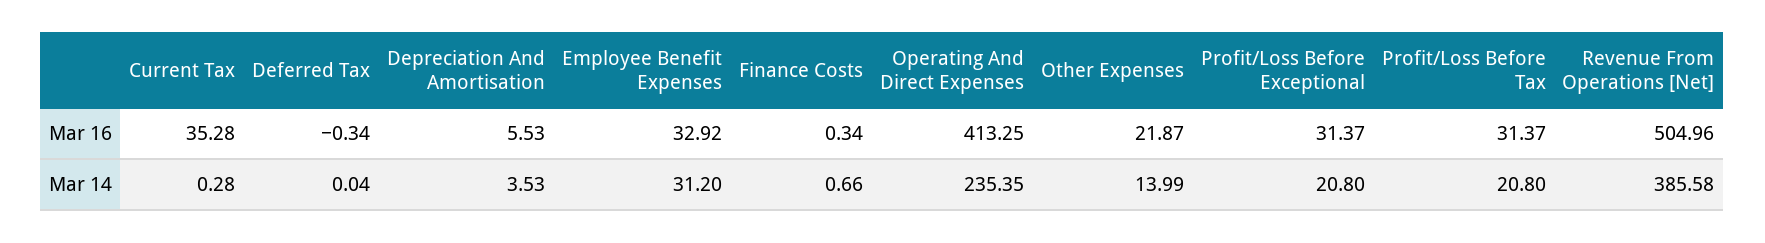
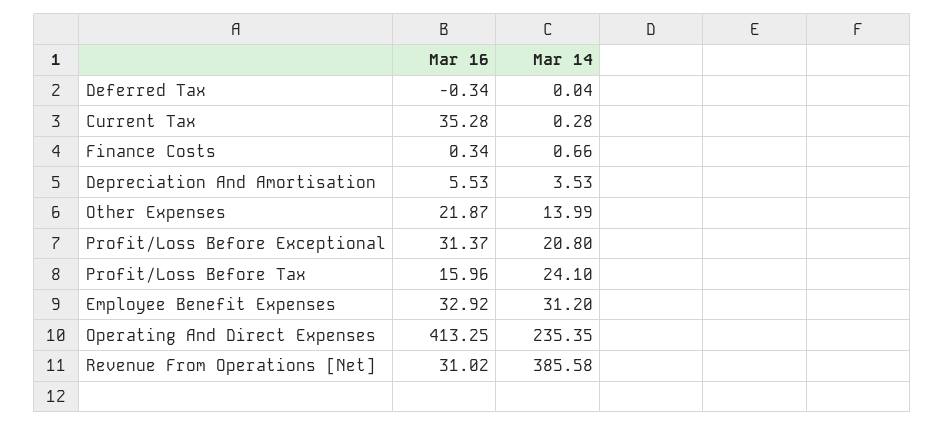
  {
    "Current Tax": {
      "Mar 16": 35.28,
      "Mar 14": 0.28
    },
    "Deferred Tax": {
      "Mar 16": -0.34,
      "Mar 14": 0.04
    },
    "Depreciation And Amortisation": {
      "Mar 16": 5.53,
      "Mar 14": 3.53
    },
    "Employee Benefit Expenses": {
      "Mar 16": 32.92,
      "Mar 14": 31.2
    },
    "Finance Costs": {
      "Mar 16": 0.34,
      "Mar 14": 0.66
    },
    "Operating And Direct Expenses": {
      "Mar 16": 413.25,
      "Mar 14": 235.35
    },
    "Other Expenses": {
      "Mar 16": 21.87,
      "Mar 14": 13.99
    },
    "Profit/Loss Before Exceptional": {
      "Mar 16": 31.37,
      "Mar 14": 20.8
    },
    "Profit/Loss Before Tax": {
-     "Mar 16": 31.37,
+     "Mar 16": 15.96,
-     "Mar 14": 20.8
+     "Mar 14": 24.1
    },
    "Revenue From Operations [Net]": {
-     "Mar 16": 504.96,
+     "Mar 16": 31.02,
      "Mar 14": 385.58
    }
  }

